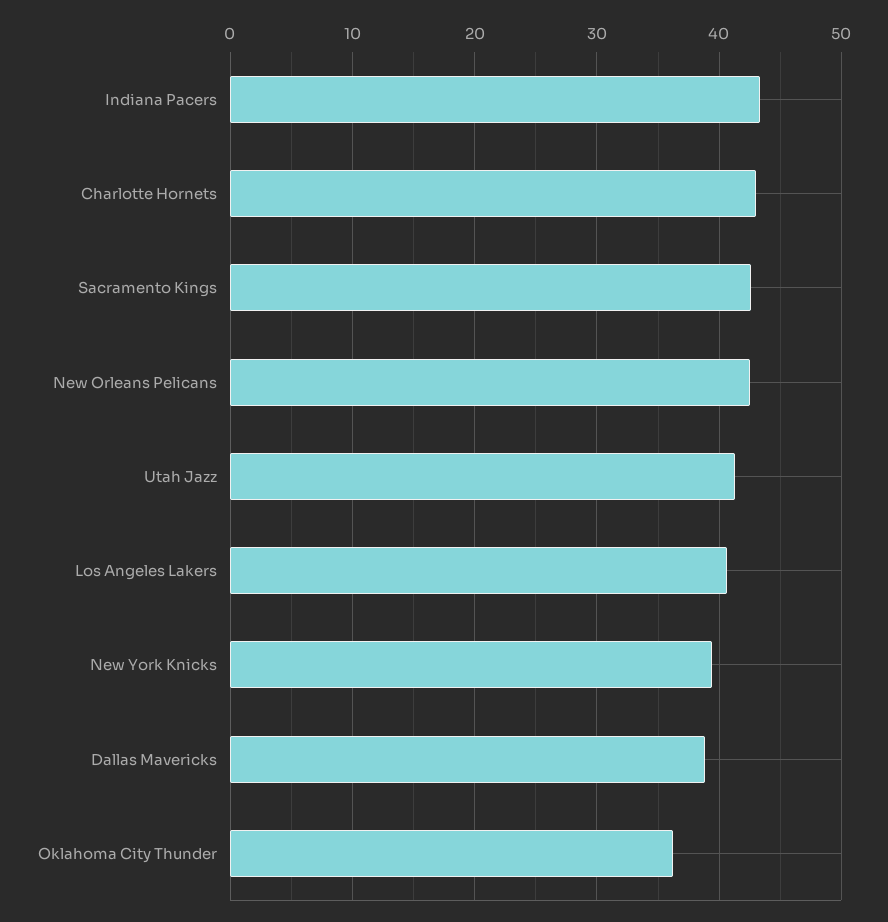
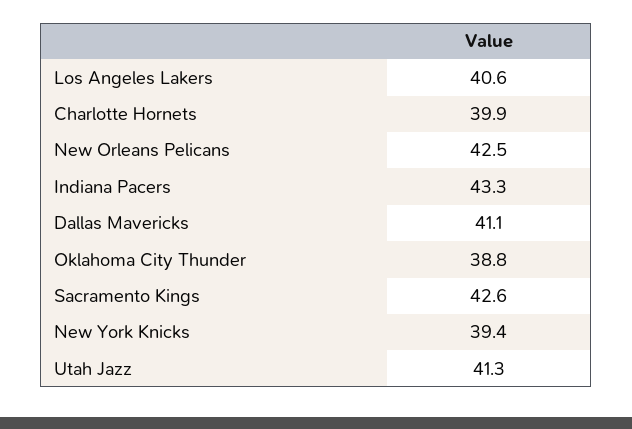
  {
    "Indiana Pacers": 43.3,
-   "Charlotte Hornets": 43,
+   "Charlotte Hornets": 39.9,
    "Sacramento Kings": 42.6,
    "New Orleans Pelicans": 42.5,
    "Utah Jazz": 41.3,
    "Los Angeles Lakers": 40.6,
    "New York Knicks": 39.4,
-   "Dallas Mavericks": 39,
+   "Dallas Mavericks": 41.1,
-   "Oklahoma City Thunder": 36
+   "Oklahoma City Thunder": 38.8
  }

